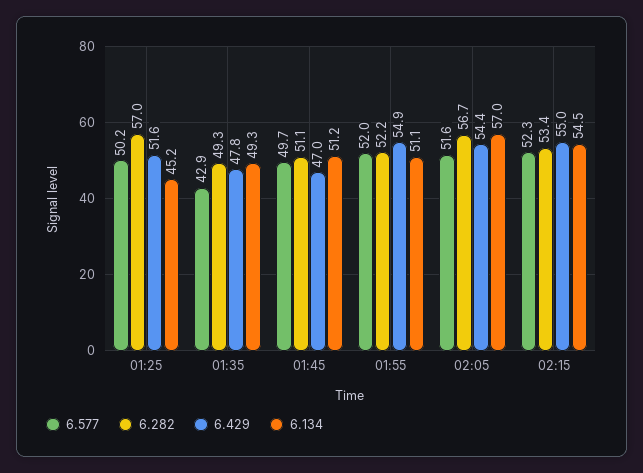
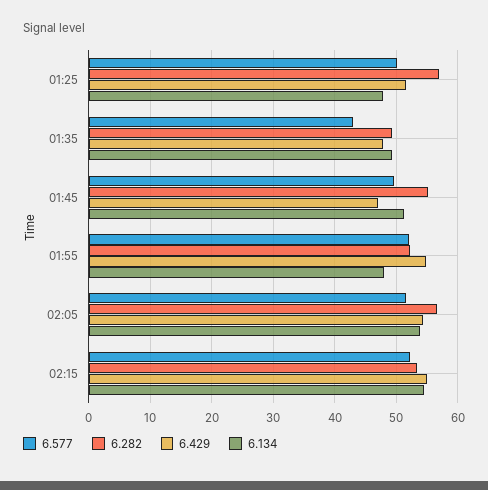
  {
    "6.577": {
      "01:25": 50.2,
      "01:35": 42.9,
      "01:45": 49.7,
      "01:55": 52,
      "02:05": 51.6,
      "02:15": 52.3
    },
    "6.282": {
      "01:25": 57,
      "01:35": 49.3,
-     "01:45": 51.1,
+     "01:45": 55,
      "01:55": 52.2,
      "02:05": 56.7,
      "02:15": 53.4
    },
    "6.429": {
      "01:25": 51.6,
      "01:35": 47.8,
      "01:45": 47,
      "01:55": 54.9,
      "02:05": 54.4,
      "02:15": 55
    },
    "6.134": {
-     "01:25": 45.2,
+     "01:25": 48,
      "01:35": 49.3,
      "01:45": 51.2,
-     "01:55": 51.1,
+     "01:55": 48,
-     "02:05": 57,
+     "02:05": 54,
      "02:15": 54.5
    }
  }

